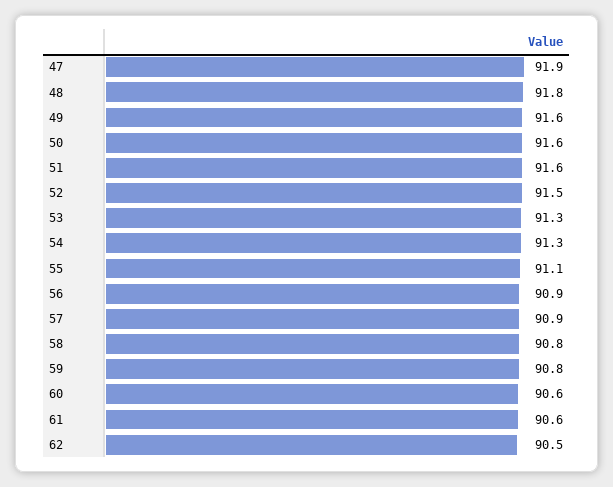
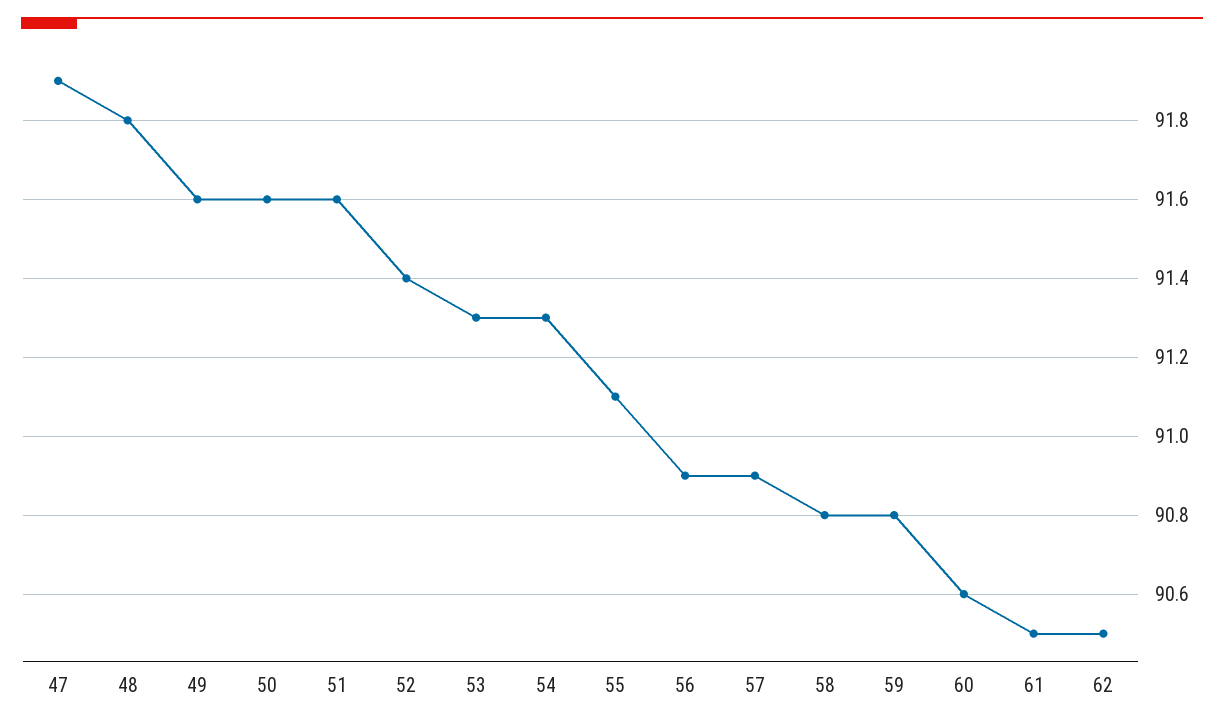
  {
    "47": 91.9,
    "48": 91.8,
    "49": 91.6,
    "50": 91.6,
    "51": 91.6,
-   "52": 91.5,
+   "52": 91.4,
    "53": 91.3,
    "54": 91.3,
    "55": 91.1,
    "56": 90.9,
    "57": 90.9,
    "58": 90.8,
    "59": 90.8,
    "60": 90.6,
-   "61": 90.6,
+   "61": 90.5,
    "62": 90.5
  }

